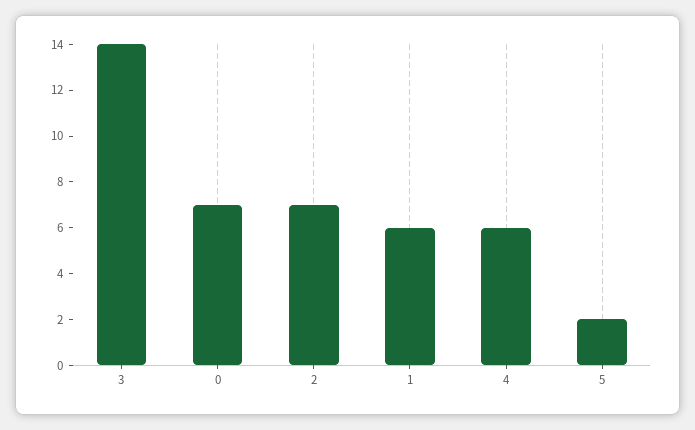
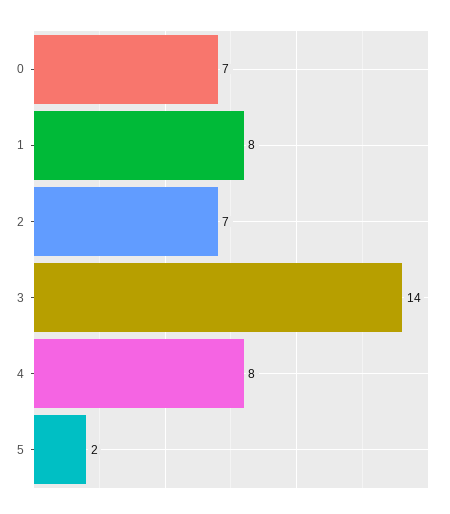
  {
    "3": 14,
    "0": 7,
    "2": 7,
-   "1": 6,
+   "1": 8,
-   "4": 6,
+   "4": 8,
    "5": 2
  }

